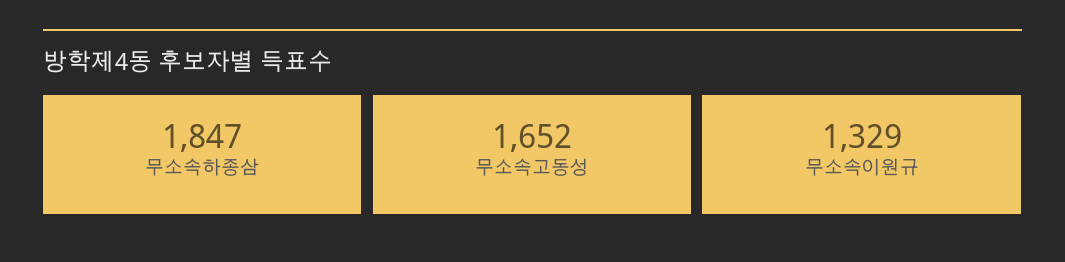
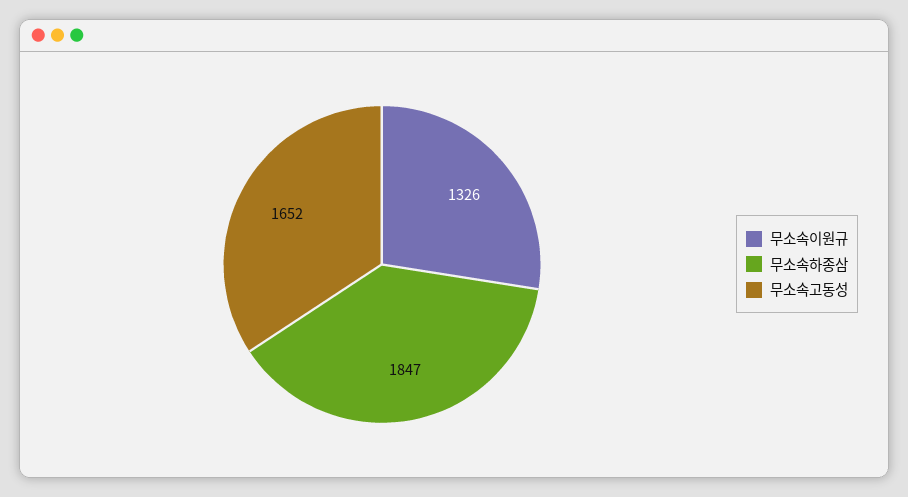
  {
    "무소속하종삼": 1847,
    "무소속고동성": 1652,
-   "무소속이원규": 1329
+   "무소속이원규": 1326
  }

